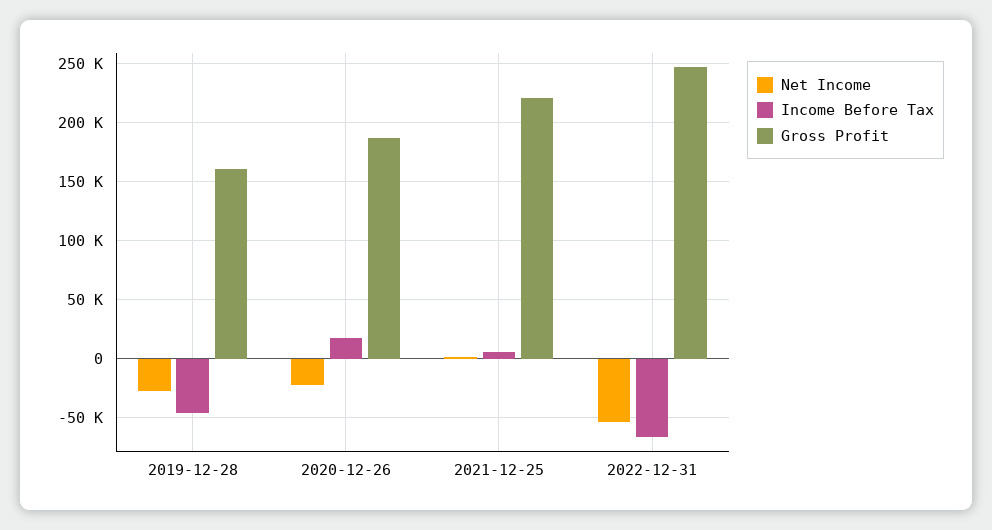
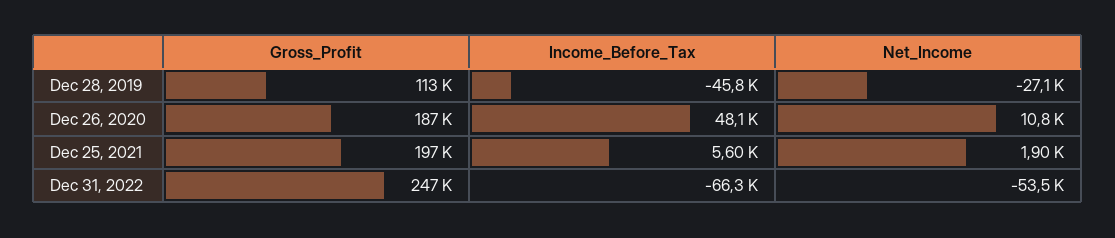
  {
    "Net Income": {
      "2019-12-28": -27100,
-     "2020-12-26": -20000,
+     "2020-12-26": 10800,
      "2021-12-25": 1900,
      "2022-12-31": -53500
    },
    "Income Before Tax": {
      "2019-12-28": -45800,
-     "2020-12-26": 20000,
+     "2020-12-26": 48100,
      "2021-12-25": 5600,
      "2022-12-31": -66300
    },
    "Gross Profit": {
-     "2019-12-28": 160000,
+     "2019-12-28": 113000,
      "2020-12-26": 187000,
-     "2021-12-25": 220000,
+     "2021-12-25": 197000,
      "2022-12-31": 247000
    }
  }

